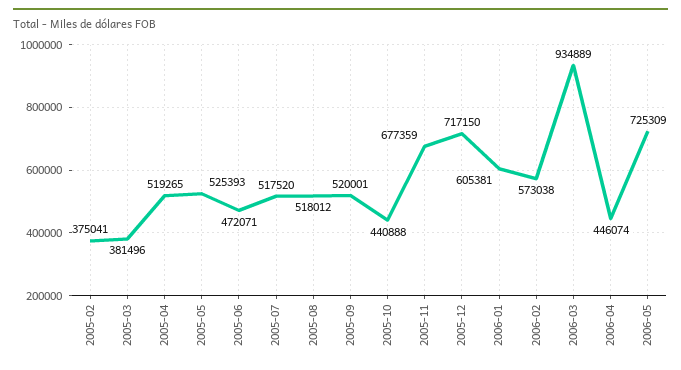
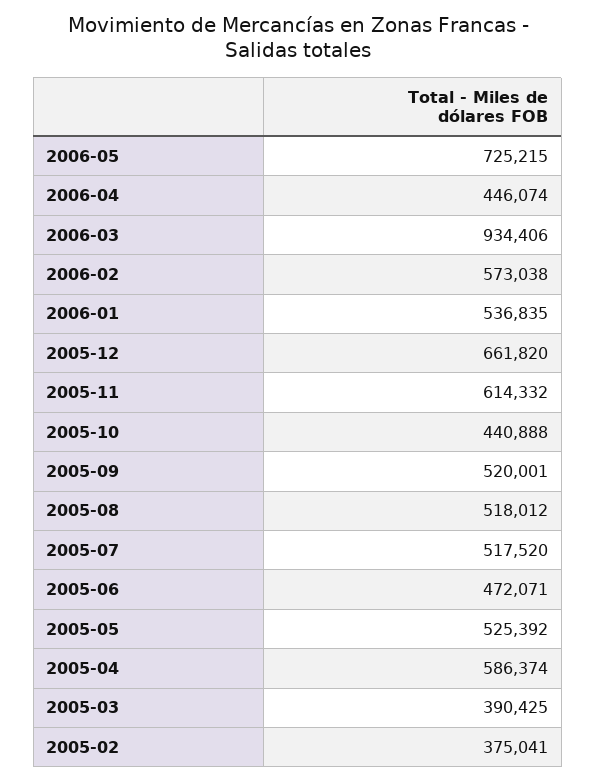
  {
    "2005-02": 375041,
-   "2005-03": 381496,
+   "2005-03": 390425,
-   "2005-04": 519265,
+   "2005-04": 586374,
-   "2005-05": 525393,
+   "2005-05": 525392,
    "2005-06": 472071,
    "2005-07": 517520,
    "2005-08": 518012,
    "2005-09": 520001,
    "2005-10": 440888,
-   "2005-11": 677359,
+   "2005-11": 614332,
-   "2005-12": 717150,
+   "2005-12": 661820,
-   "2006-01": 605381,
+   "2006-01": 536835,
    "2006-02": 573038,
-   "2006-03": 934889,
+   "2006-03": 934406,
    "2006-04": 446074,
-   "2006-05": 725309
+   "2006-05": 725215
  }

